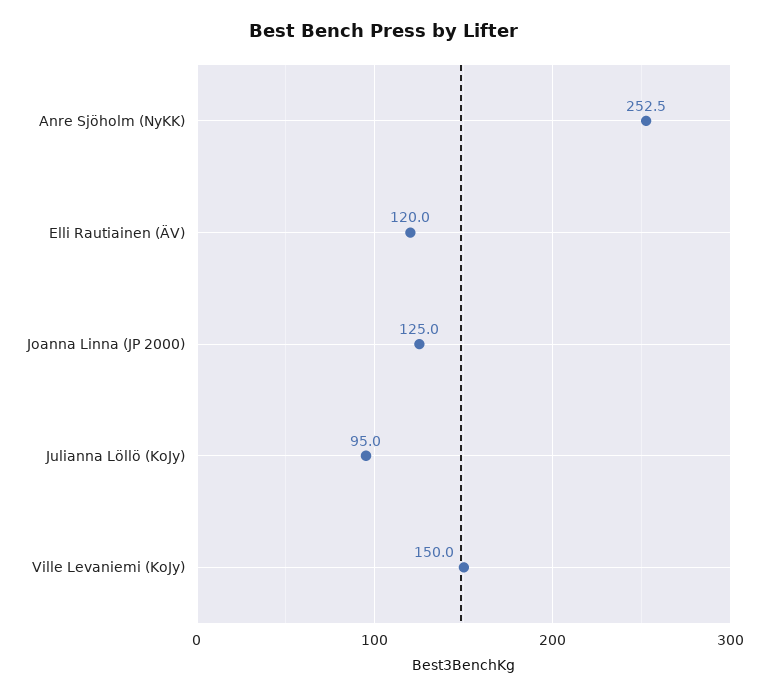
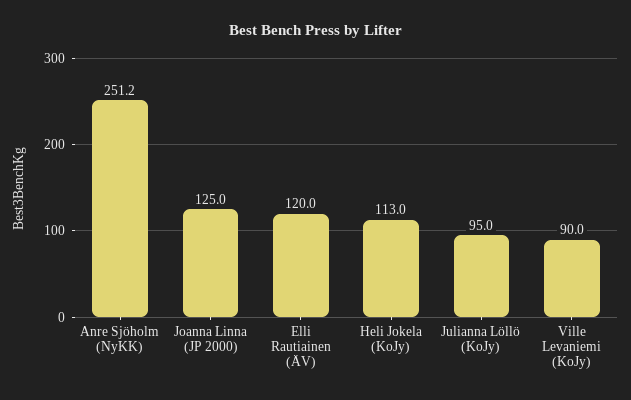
  {
-   "Anre Sjöholm (NyKK)": 252.5,
+   "Anre Sjöholm (NyKK)": 251.2,
    "Elli Rautiainen (ÄV)": 120,
    "Joanna Linna (JP 2000)": 125,
    "Julianna Löllö (KoJy)": 95,
-   "Ville Levaniemi (KoJy)": 150
+   "Ville Levaniemi (KoJy)": 90,
+   "Heli Jokela (KoJy)": 113
  }

